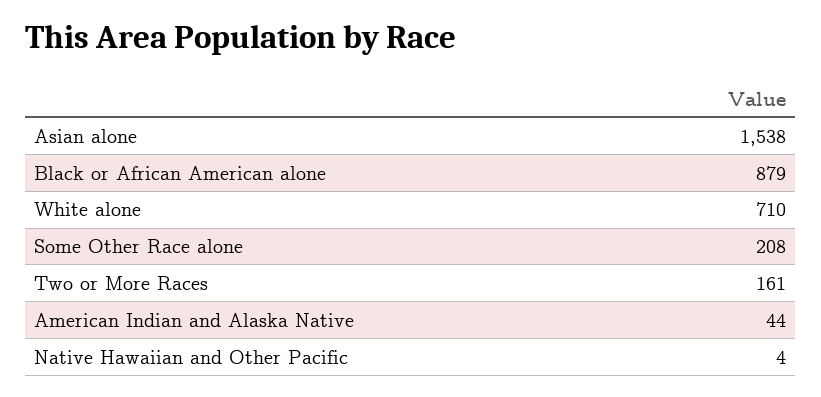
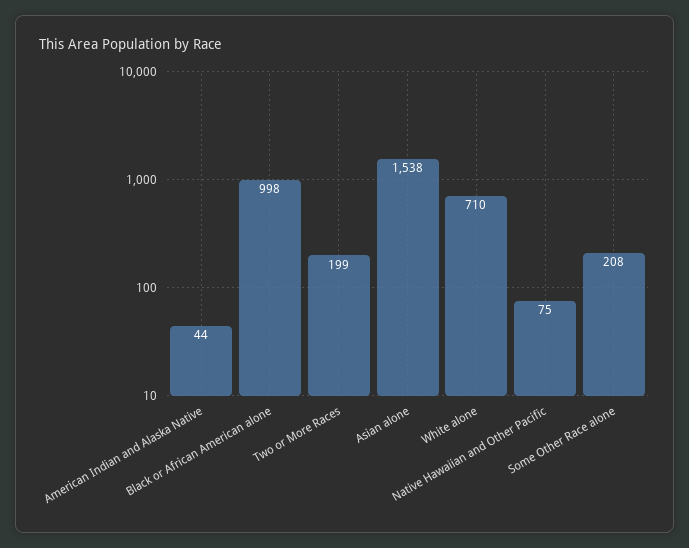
  {
    "Asian alone": 1538,
-   "Black or African American alone": 879,
+   "Black or African American alone": 998,
    "White alone": 710,
    "Some Other Race alone": 208,
-   "Two or More Races": 161,
+   "Two or More Races": 199,
    "American Indian and Alaska Native": 44,
-   "Native Hawaiian and Other Pacific": 4
+   "Native Hawaiian and Other Pacific": 75
  }

